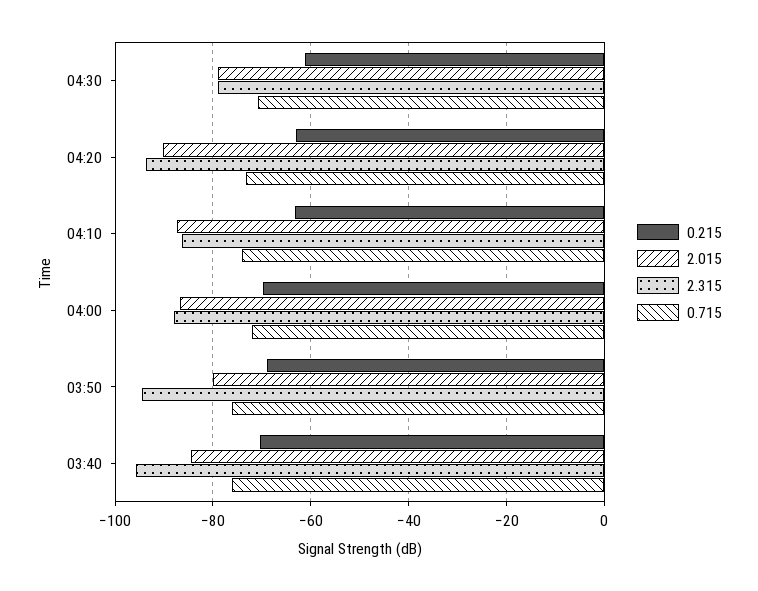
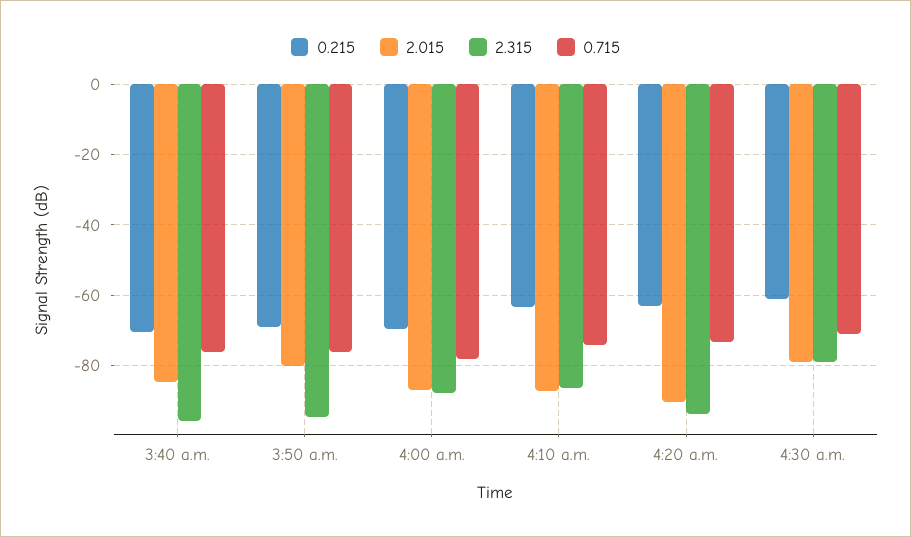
  {
    "0.215": {
      "04:30": -62,
      "04:20": -64,
      "04:10": -64,
      "04:00": -70,
      "03:50": -68,
      "03:40": -70
    },
    "2.015": {
      "04:30": -80,
      "04:20": -90,
      "04:10": -88,
      "04:00": -86,
      "03:50": -80,
      "03:40": -84
    },
    "2.315": {
      "04:30": -78,
      "04:20": -94,
      "04:10": -86,
      "04:00": -88,
      "03:50": -94,
      "03:40": -96
    },
    "0.715": {
      "04:30": -70,
      "04:20": -74,
      "04:10": -74,
-     "04:00": -72,
+     "04:00": -78,
      "03:50": -76,
      "03:40": -76
    }
  }

